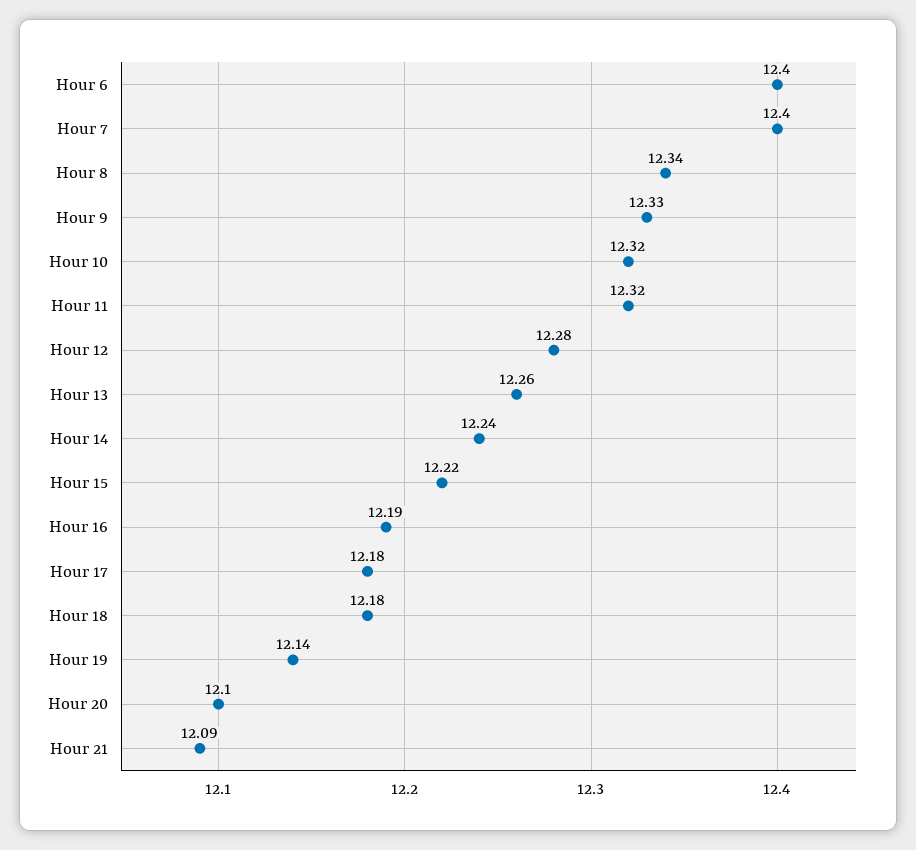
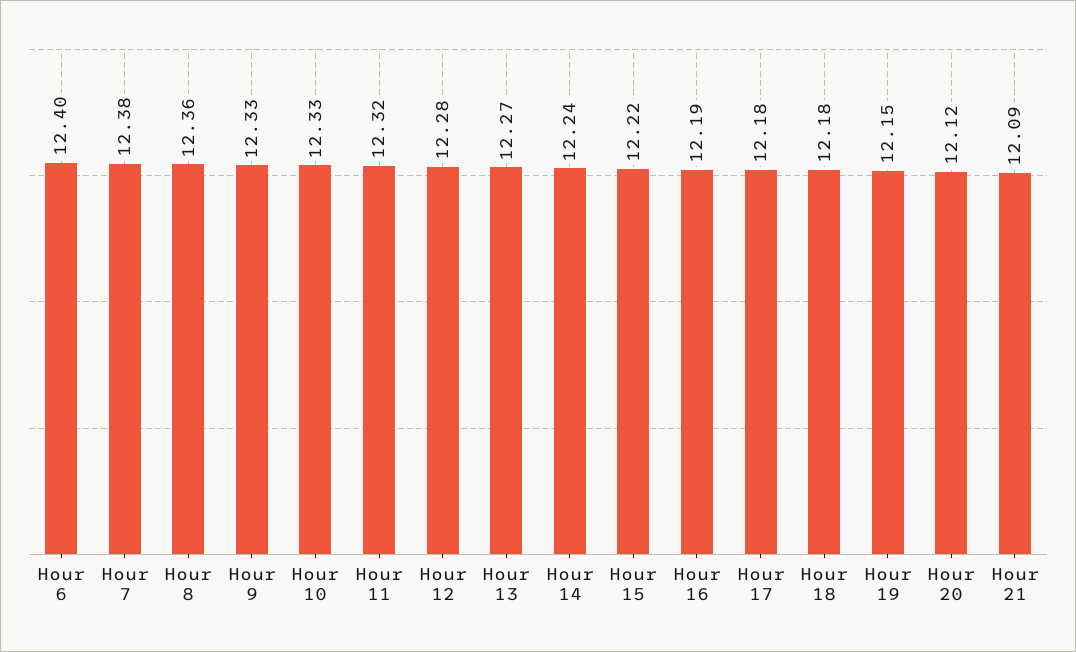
  {
    "Hour 6": 12.4,
-   "Hour 7": 12.4,
+   "Hour 7": 12.38,
-   "Hour 8": 12.34,
+   "Hour 8": 12.36,
    "Hour 9": 12.33,
-   "Hour 10": 12.32,
+   "Hour 10": 12.33,
    "Hour 11": 12.32,
    "Hour 12": 12.28,
-   "Hour 13": 12.26,
+   "Hour 13": 12.27,
    "Hour 14": 12.24,
    "Hour 15": 12.22,
    "Hour 16": 12.19,
    "Hour 17": 12.18,
    "Hour 18": 12.18,
-   "Hour 19": 12.14,
+   "Hour 19": 12.15,
-   "Hour 20": 12.1,
+   "Hour 20": 12.12,
    "Hour 21": 12.09
  }

